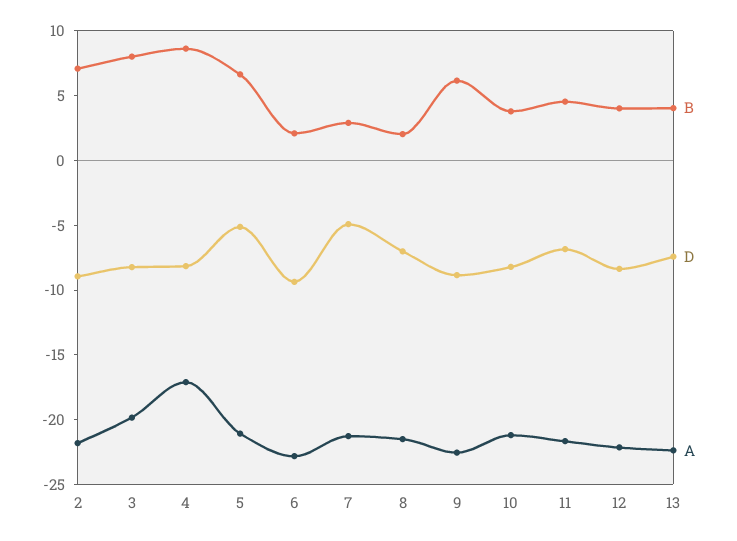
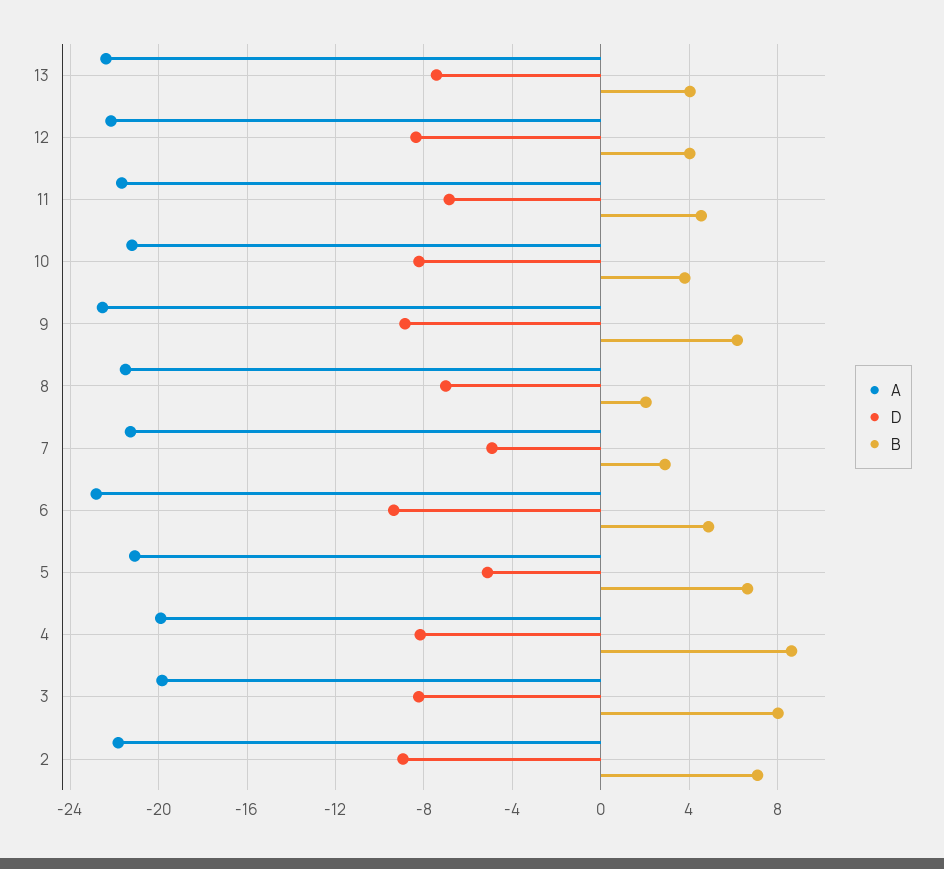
  {
    "B": {
      "2": 7,
      "3": 8,
      "4": 8.5,
      "5": 6.5,
-     "6": 2,
+     "6": 5,
      "7": 3,
      "8": 2,
      "9": 6,
      "10": 4,
      "11": 4.5,
      "12": 4,
      "13": 4
    },
    "D": {
      "2": -9,
      "3": -8,
      "4": -8,
      "5": -5,
      "6": -9.5,
      "7": -5,
      "8": -7,
      "9": -9,
      "10": -8,
      "11": -7,
      "12": -8.5,
      "13": -7.5
    },
    "A": {
      "2": -22,
      "3": -20,
-     "4": -17,
+     "4": -20,
      "5": -21,
      "6": -23,
      "7": -21.5,
      "8": -21.5,
      "9": -22.5,
      "10": -21,
      "11": -21.5,
      "12": -22,
      "13": -22.5
    }
  }

